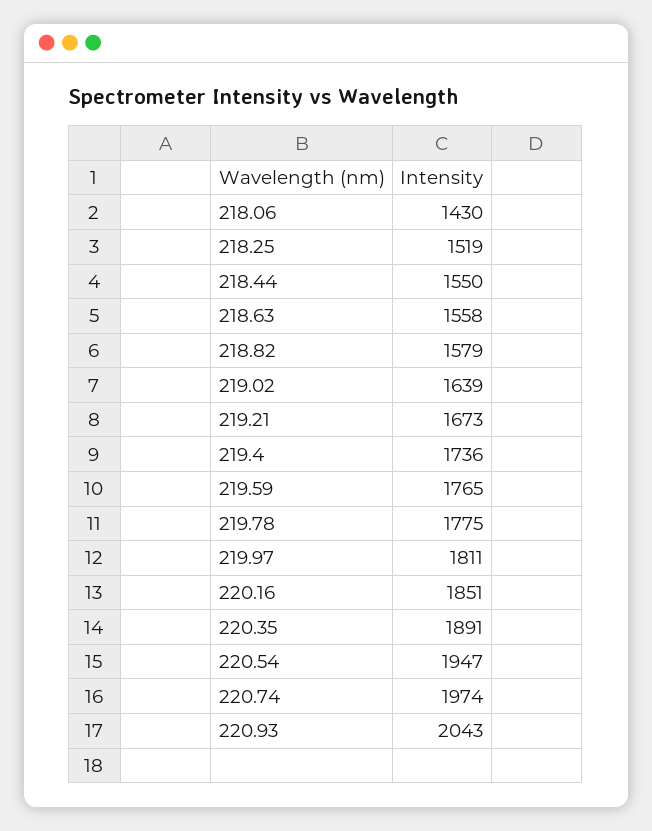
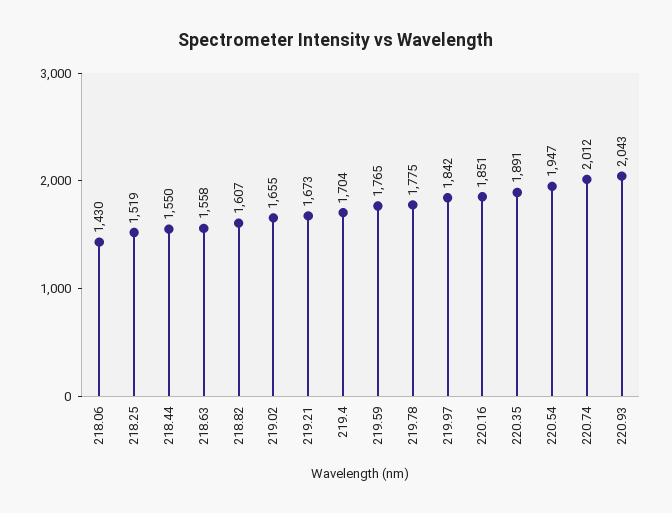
  {
    "218.06": 1430,
    "218.25": 1519,
    "218.44": 1550,
    "218.63": 1558,
-   "218.82": 1579,
+   "218.82": 1607,
-   "219.02": 1639,
+   "219.02": 1655,
    "219.21": 1673,
-   "219.4": 1736,
+   "219.4": 1704,
    "219.59": 1765,
    "219.78": 1775,
-   "219.97": 1811,
+   "219.97": 1842,
    "220.16": 1851,
    "220.35": 1891,
    "220.54": 1947,
-   "220.74": 1974,
+   "220.74": 2012,
    "220.93": 2043
  }

